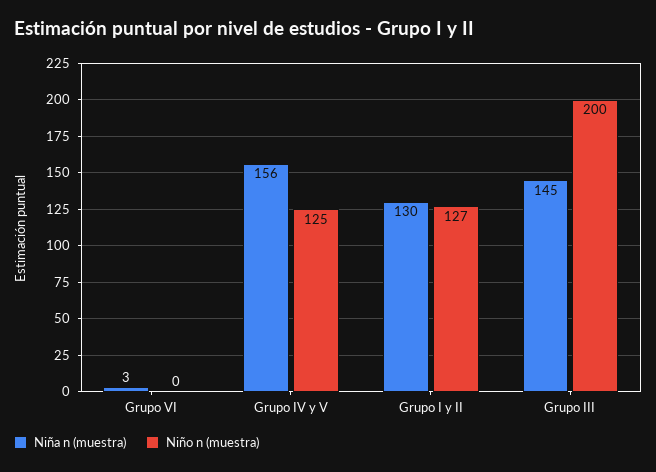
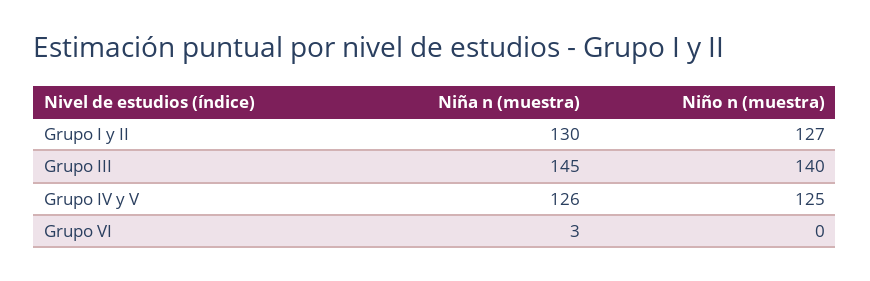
  {
    "Niña n (muestra)": {
      "Grupo VI": 3,
-     "Grupo IV y V": 156,
+     "Grupo IV y V": 126,
      "Grupo I y II": 130,
      "Grupo III": 145
    },
    "Niño n (muestra)": {
      "Grupo VI": 0,
      "Grupo IV y V": 125,
      "Grupo I y II": 127,
-     "Grupo III": 200
+     "Grupo III": 140
    }
  }

